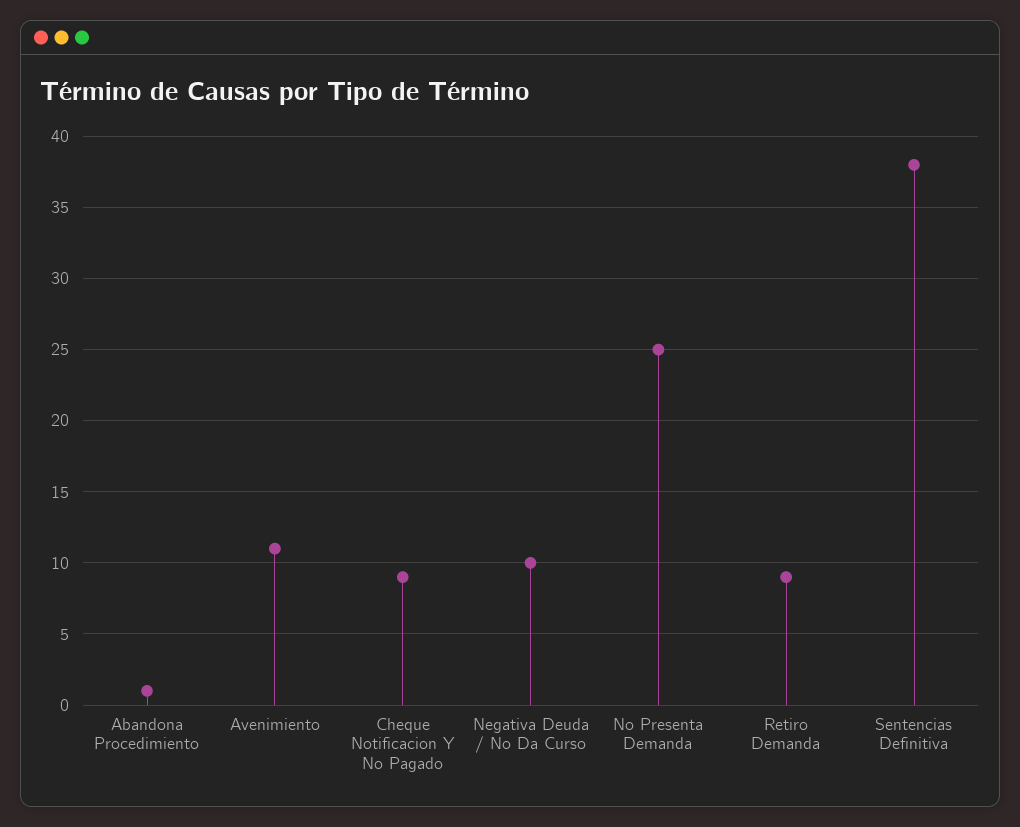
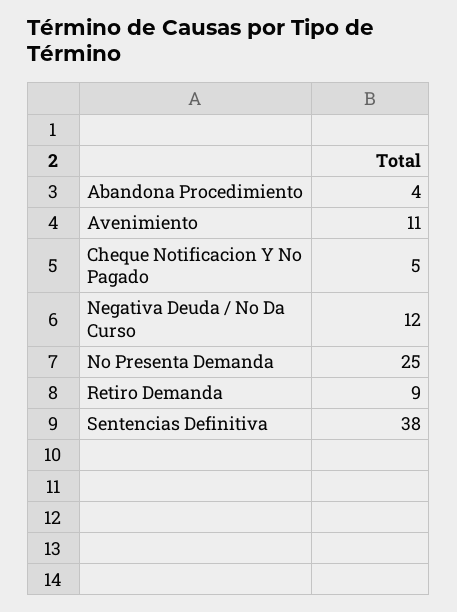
  {
-   "Abandona Procedimiento": 1,
+   "Abandona Procedimiento": 4,
    "Avenimiento": 11,
-   "Cheque Notificacion Y No Pagado": 9,
+   "Cheque Notificacion Y No Pagado": 5,
-   "Negativa Deuda / No Da Curso": 10,
+   "Negativa Deuda / No Da Curso": 12,
    "No Presenta Demanda": 25,
    "Retiro Demanda": 9,
    "Sentencias Definitiva": 38
  }

